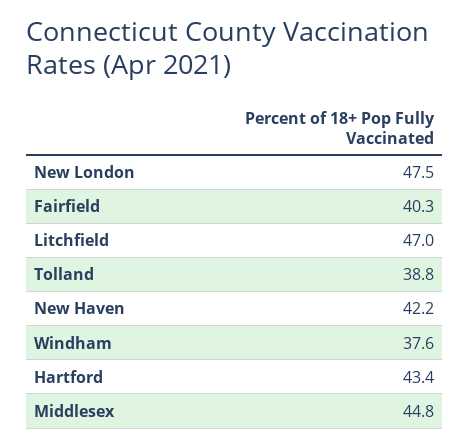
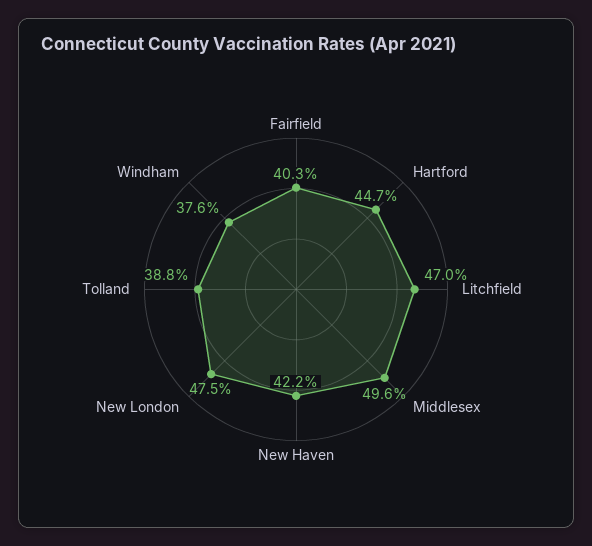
  {
    "New London": 47.5,
    "Fairfield": 40.3,
    "Litchfield": 47,
    "Tolland": 38.8,
    "New Haven": 42.2,
    "Windham": 37.6,
-   "Hartford": 43.4,
+   "Hartford": 44.7,
-   "Middlesex": 44.8
+   "Middlesex": 49.6
  }

